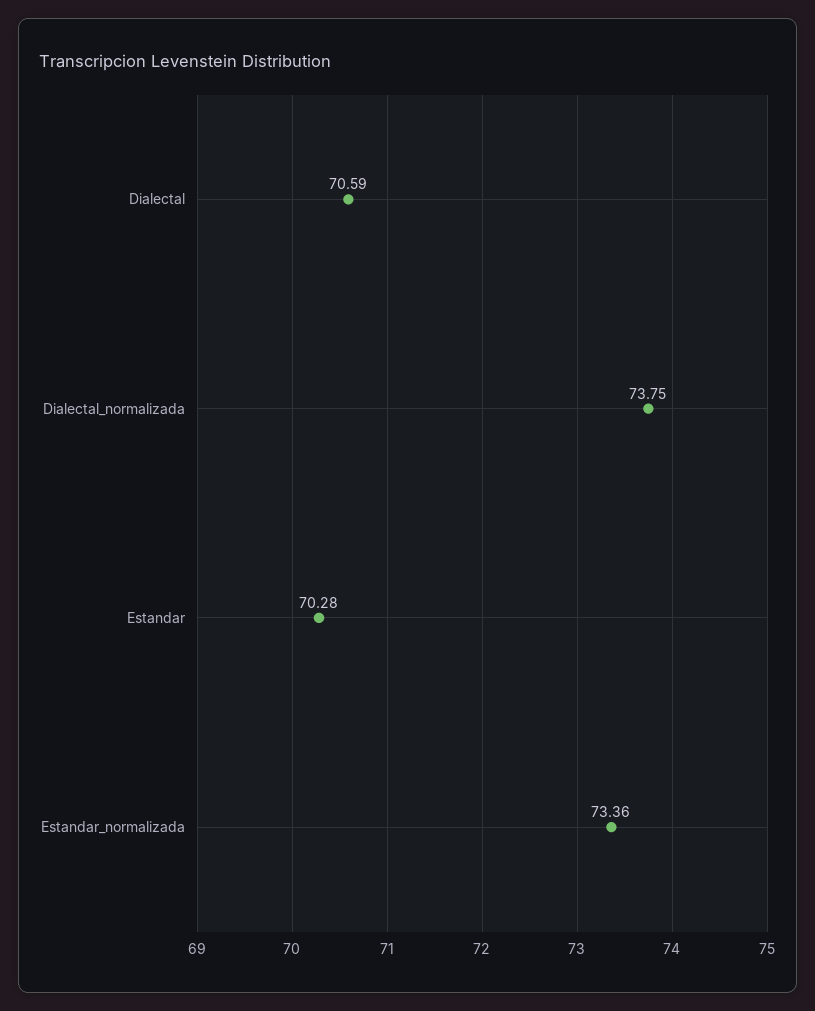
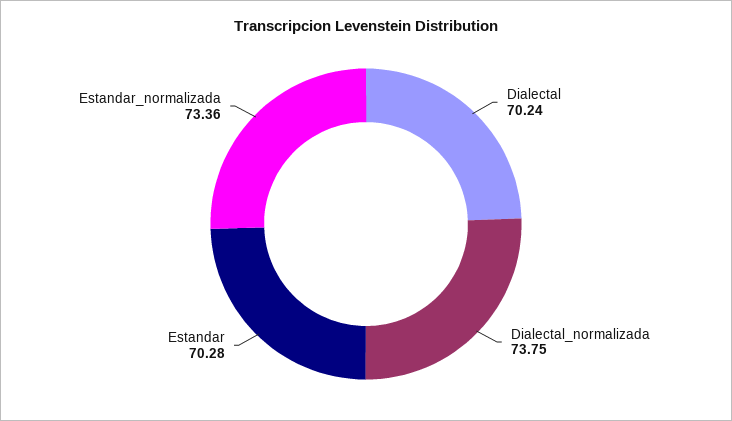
  {
-   "Dialectal": 70.59,
+   "Dialectal": 70.24,
    "Dialectal_normalizada": 73.75,
    "Estandar": 70.28,
    "Estandar_normalizada": 73.36
  }

